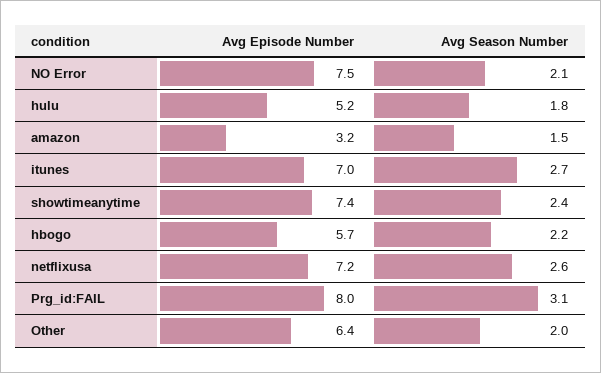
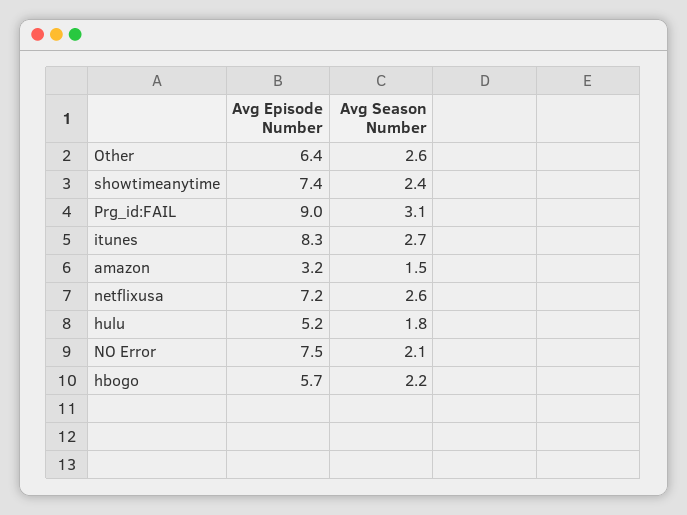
  {
    "Avg Episode Number": {
      "NO Error": 7.5,
      "hulu": 5.2,
      "amazon": 3.2,
-     "itunes": 7,
+     "itunes": 8.3,
      "showtimeanytime": 7.4,
      "hbogo": 5.7,
      "netflixusa": 7.2,
-     "Prg_id:FAIL": 8,
+     "Prg_id:FAIL": 9,
      "Other": 6.4
    },
    "Avg Season Number": {
      "NO Error": 2.1,
      "hulu": 1.8,
      "amazon": 1.5,
      "itunes": 2.7,
      "showtimeanytime": 2.4,
      "hbogo": 2.2,
      "netflixusa": 2.6,
      "Prg_id:FAIL": 3.1,
-     "Other": 2
+     "Other": 2.6
    }
  }

